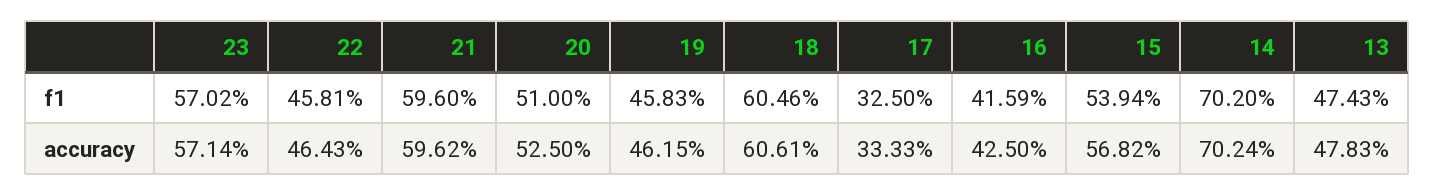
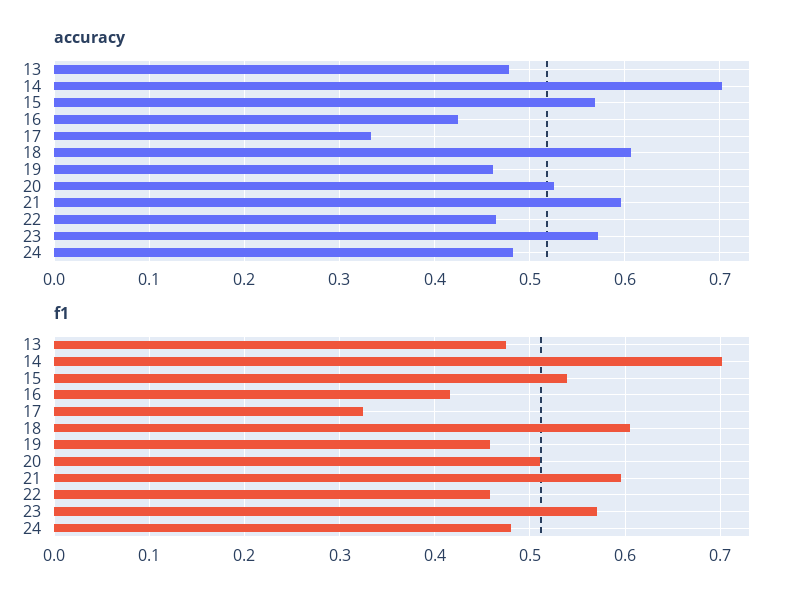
  {
    "f1": {
      "23": 0.5702,
      "22": 0.4581,
      "21": 0.596,
      "20": 0.51,
      "19": 0.4583,
      "18": 0.6046,
      "17": 0.325,
      "16": 0.4159,
      "15": 0.5394,
      "14": 0.702,
-     "13": 0.4743
+     "13": 0.4743,
+     "24": 0.48
    },
    "accuracy": {
      "23": 0.5714,
      "22": 0.4643,
      "21": 0.5962,
      "20": 0.525,
      "19": 0.4615,
      "18": 0.6061,
      "17": 0.3333,
      "16": 0.425,
      "15": 0.5682,
      "14": 0.7024,
-     "13": 0.4783
+     "13": 0.4783,
+     "24": 0.48
    }
  }

